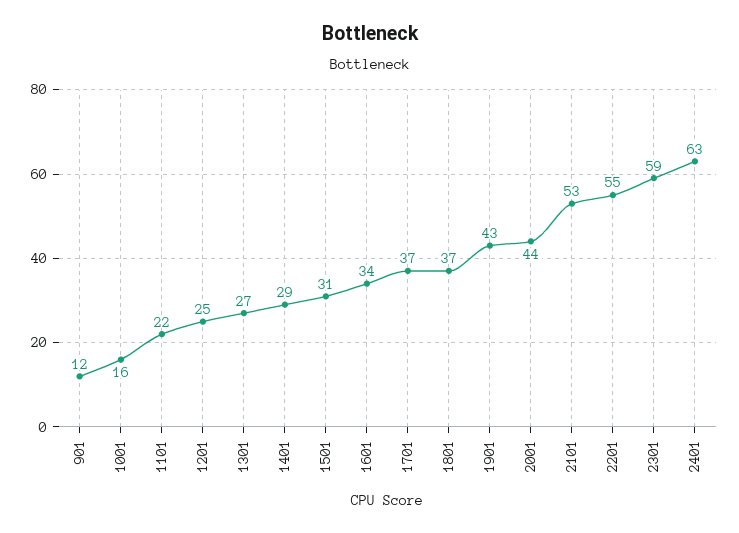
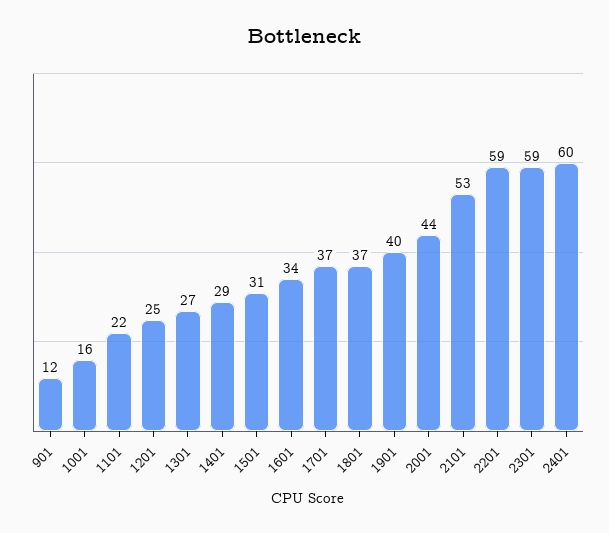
  {
    "901": 12,
    "1001": 16,
    "1101": 22,
    "1201": 25,
    "1301": 27,
    "1401": 29,
    "1501": 31,
    "1601": 34,
    "1701": 37,
    "1801": 37,
-   "1901": 43,
+   "1901": 40,
    "2001": 44,
    "2101": 53,
-   "2201": 55,
+   "2201": 59,
    "2301": 59,
-   "2401": 63
+   "2401": 60
  }

